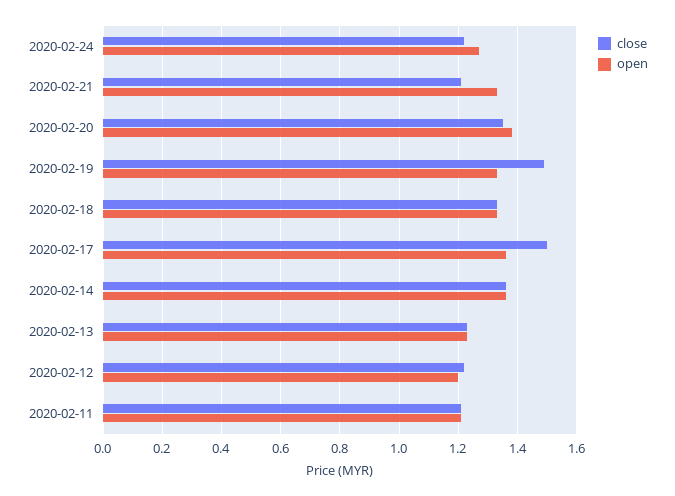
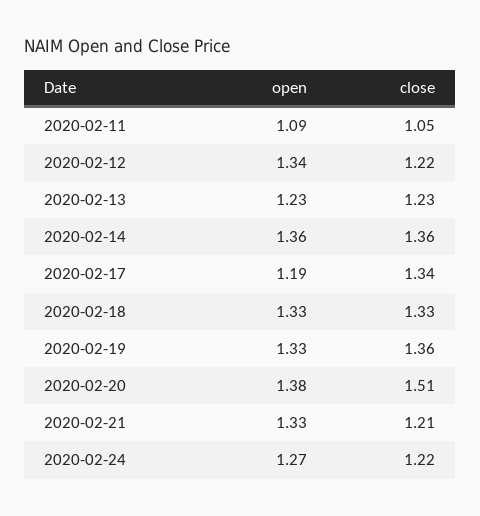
  {
    "close": {
      "2020-02-24": 1.22,
      "2020-02-21": 1.21,
-     "2020-02-20": 1.35,
+     "2020-02-20": 1.51,
-     "2020-02-19": 1.5,
+     "2020-02-19": 1.36,
      "2020-02-18": 1.33,
-     "2020-02-17": 1.5,
+     "2020-02-17": 1.34,
      "2020-02-14": 1.36,
      "2020-02-13": 1.23,
      "2020-02-12": 1.22,
-     "2020-02-11": 1.2
+     "2020-02-11": 1.05
    },
    "open": {
      "2020-02-24": 1.27,
      "2020-02-21": 1.33,
      "2020-02-20": 1.38,
      "2020-02-19": 1.33,
      "2020-02-18": 1.33,
-     "2020-02-17": 1.35,
+     "2020-02-17": 1.19,
      "2020-02-14": 1.36,
      "2020-02-13": 1.23,
-     "2020-02-12": 1.2,
+     "2020-02-12": 1.34,
-     "2020-02-11": 1.2
+     "2020-02-11": 1.09
    }
  }

